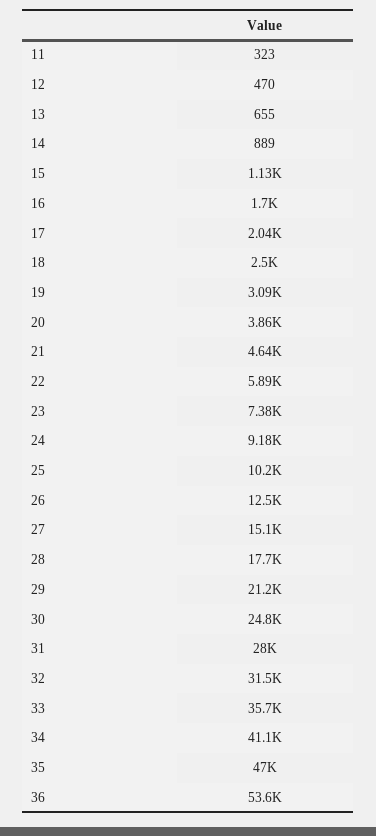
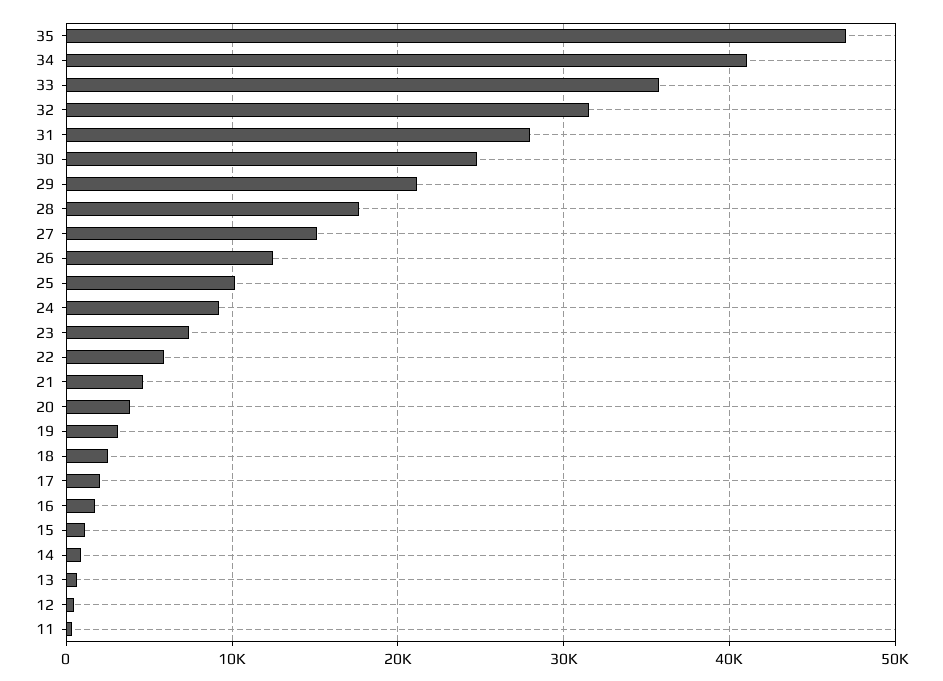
  {
    "11": 323,
    "12": 470,
    "13": 655,
    "14": 889,
    "15": 1130,
    "16": 1700,
    "17": 2040,
    "18": 2500,
    "19": 3090,
    "20": 3860,
    "21": 4640,
    "22": 5890,
    "23": 7380,
    "24": 9180,
    "25": 10200,
    "26": 12500,
    "27": 15100,
    "28": 17700,
    "29": 21200,
    "30": 24800,
    "31": 28000,
    "32": 31500,
    "33": 35700,
    "34": 41100,
-   "35": 47000,
+   "35": 47000
-   "36": 53600
  }

